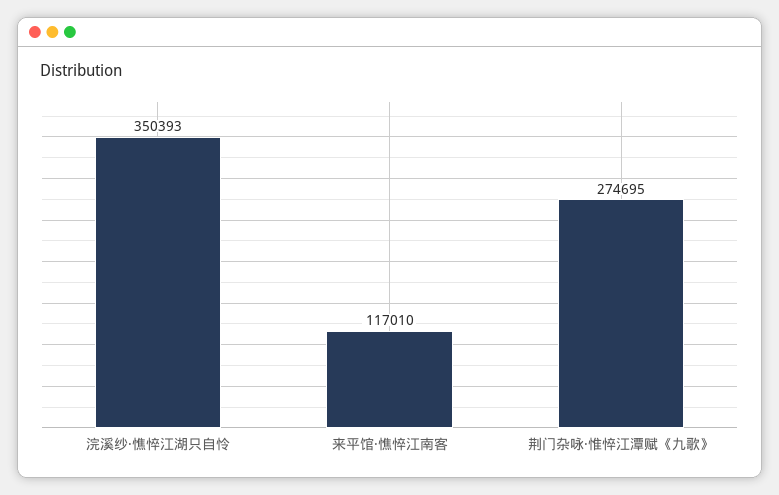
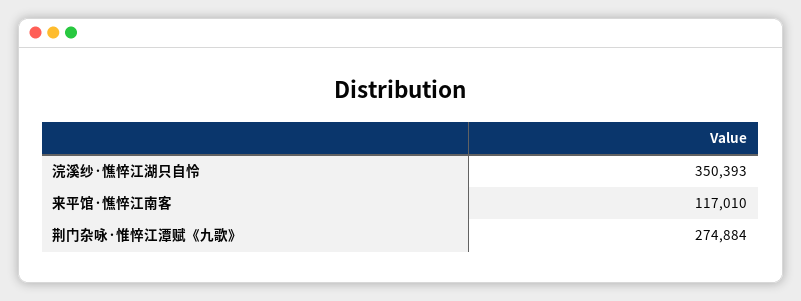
  {
    "浣溪纱·憔悴江湖只自怜": 350393,
    "来平馆·憔悴江南客": 117010,
-   "荆门杂咏·惟悴江潭赋《九歌》": 274695
+   "荆门杂咏·惟悴江潭赋《九歌》": 274884
  }

